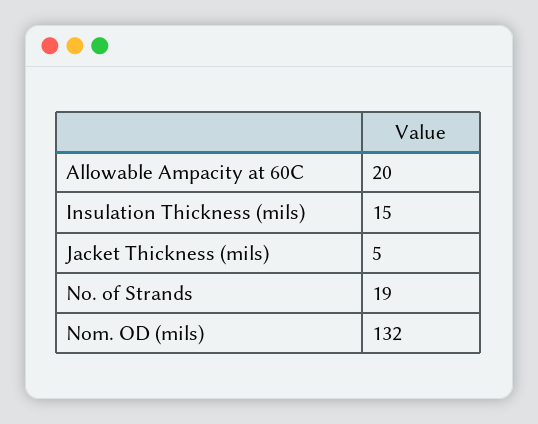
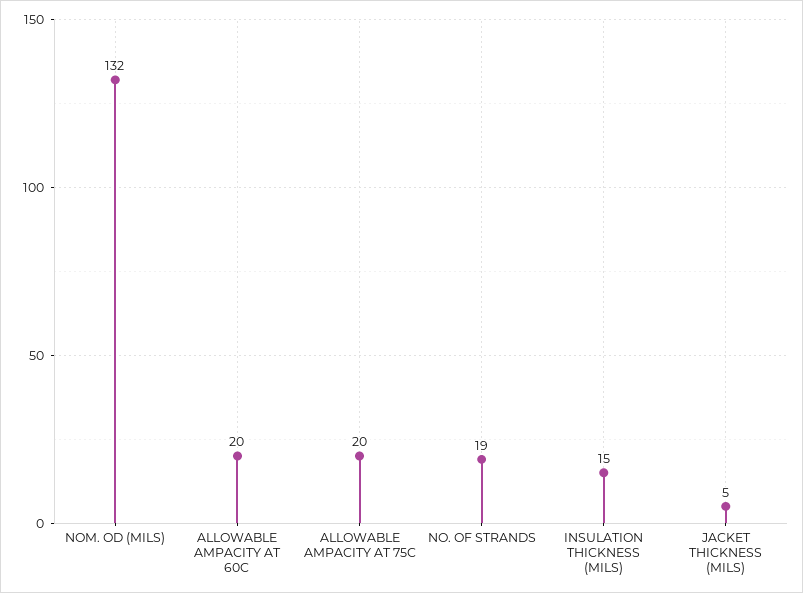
  {
    "Allowable Ampacity at 60C": 20,
    "Insulation Thickness (mils)": 15,
    "Jacket Thickness (mils)": 5,
    "No. of Strands": 19,
-   "Nom. OD (mils)": 132
+   "Nom. OD (mils)": 132,
+   "ALLOWABLE AMPACITY AT 75C": 20
  }

